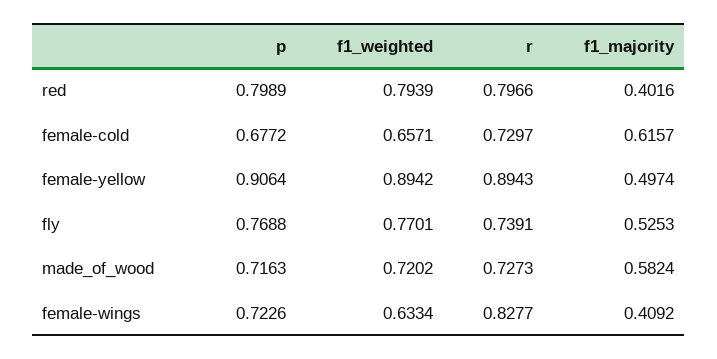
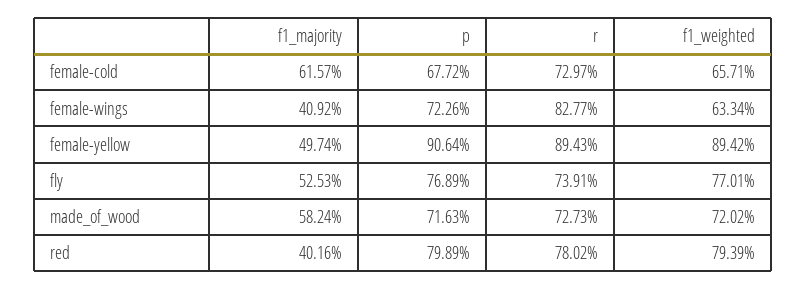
  {
    "p": {
      "red": 0.7989,
      "female-cold": 0.6772,
      "female-yellow": 0.9064,
-     "fly": 0.7688,
+     "fly": 0.7689,
      "made_of_wood": 0.7163,
      "female-wings": 0.7226
    },
    "f1_weighted": {
      "red": 0.7939,
      "female-cold": 0.6571,
      "female-yellow": 0.8942,
      "fly": 0.7701,
      "made_of_wood": 0.7202,
      "female-wings": 0.6334
    },
    "r": {
-     "red": 0.7966,
+     "red": 0.7802,
      "female-cold": 0.7297,
      "female-yellow": 0.8943,
      "fly": 0.7391,
      "made_of_wood": 0.7273,
      "female-wings": 0.8277
    },
    "f1_majority": {
      "red": 0.4016,
      "female-cold": 0.6157,
      "female-yellow": 0.4974,
      "fly": 0.5253,
      "made_of_wood": 0.5824,
      "female-wings": 0.4092
    }
  }

